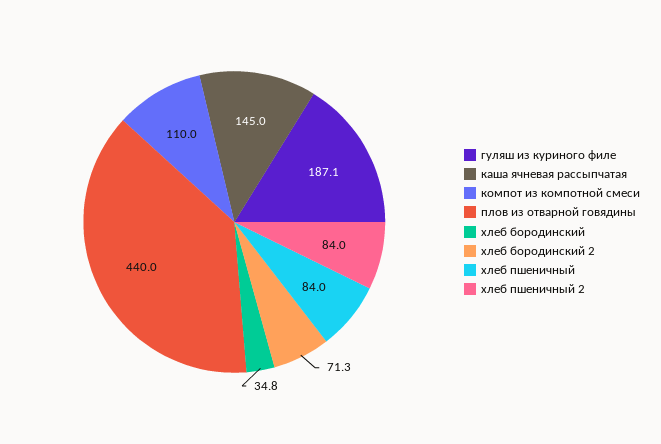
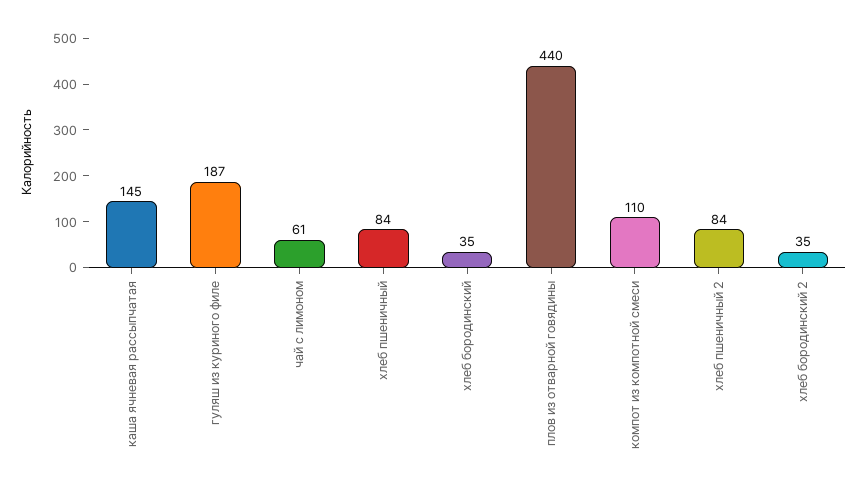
  {
    "гуляш из куриного филе": 187.1,
    "каша ячневая рассыпчатая": 145,
    "компот из компотной смеси": 110,
    "плов из отварной говядины": 440,
    "хлеб бородинский": 34.8,
-   "хлеб бородинский 2": 71.3,
+   "хлеб бородинский 2": 35,
    "хлеб пшеничный": 84,
-   "хлеб пшеничный 2": 84
+   "хлеб пшеничный 2": 84,
+   "чай с лимоном": 61
  }

